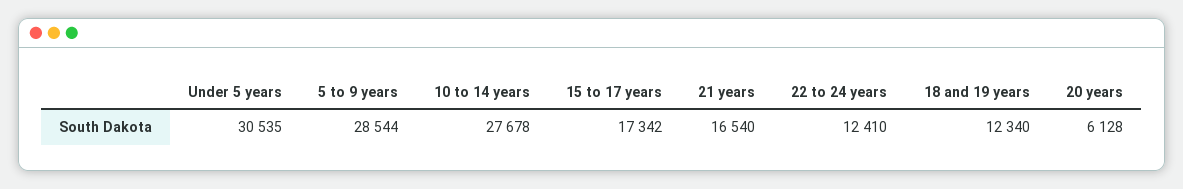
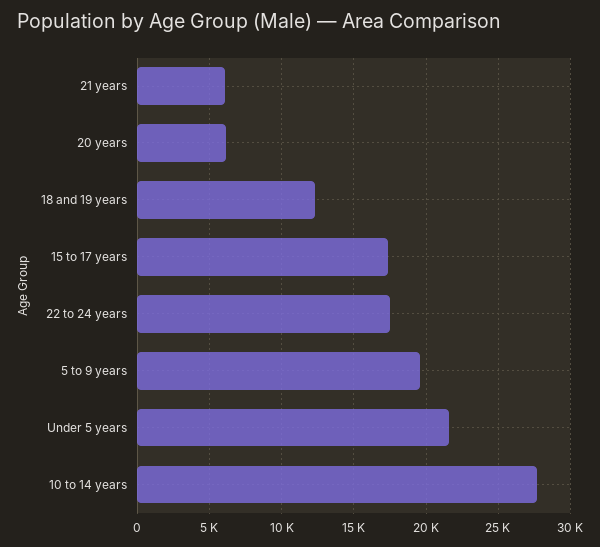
  {
-   "Under 5 years": 30535,
+   "Under 5 years": 21500,
-   "5 to 9 years": 28544,
+   "5 to 9 years": 19500,
    "10 to 14 years": 27678,
    "15 to 17 years": 17342,
-   "21 years": 16540,
+   "21 years": 6000,
-   "22 to 24 years": 12410,
+   "22 to 24 years": 17500,
    "18 and 19 years": 12340,
    "20 years": 6128
  }

